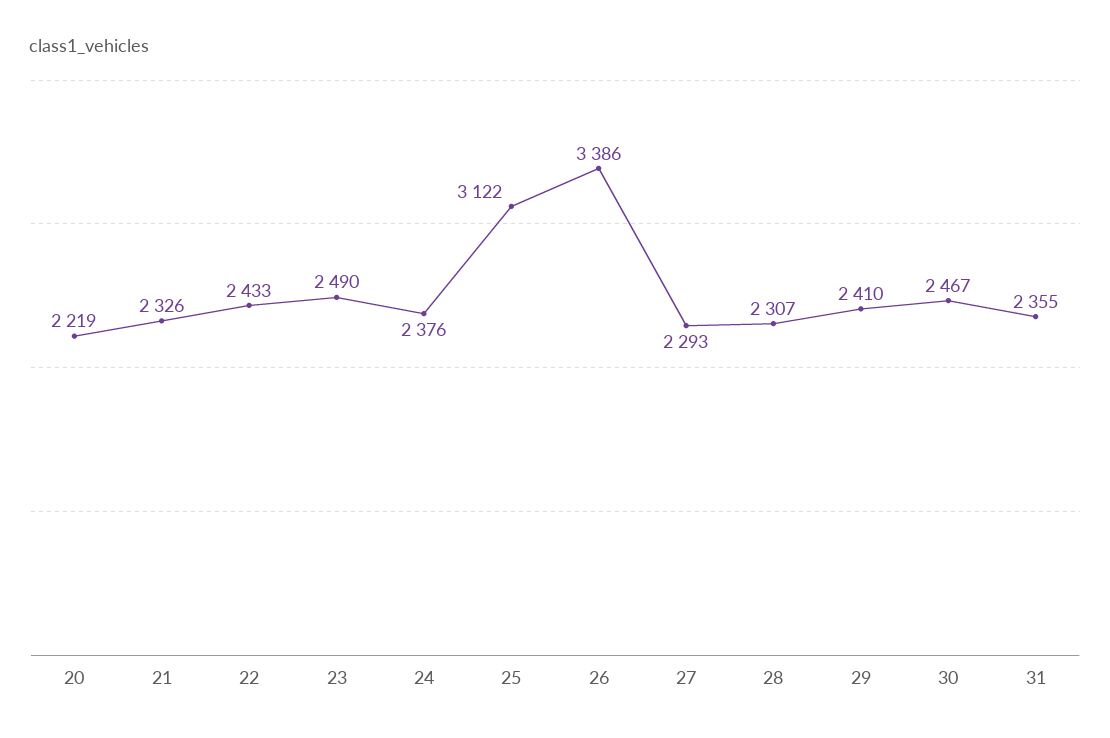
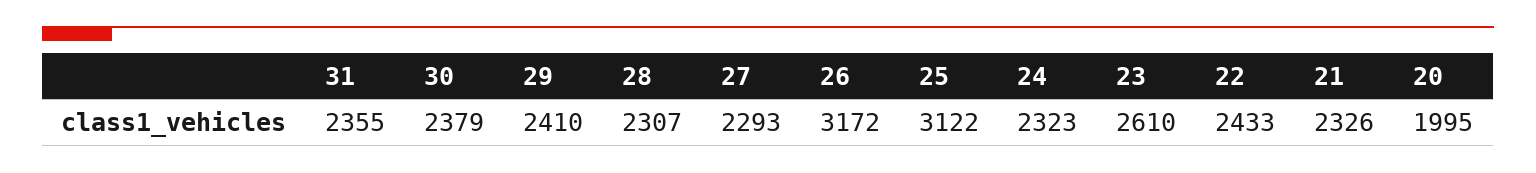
  {
-   "20": 2219,
+   "20": 1995,
    "21": 2326,
    "22": 2433,
-   "23": 2490,
+   "23": 2610,
-   "24": 2376,
+   "24": 2323,
    "25": 3122,
-   "26": 3386,
+   "26": 3172,
    "27": 2293,
    "28": 2307,
    "29": 2410,
-   "30": 2467,
+   "30": 2379,
    "31": 2355
  }

